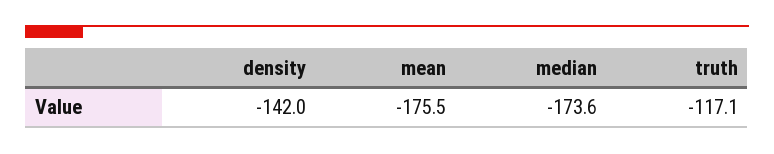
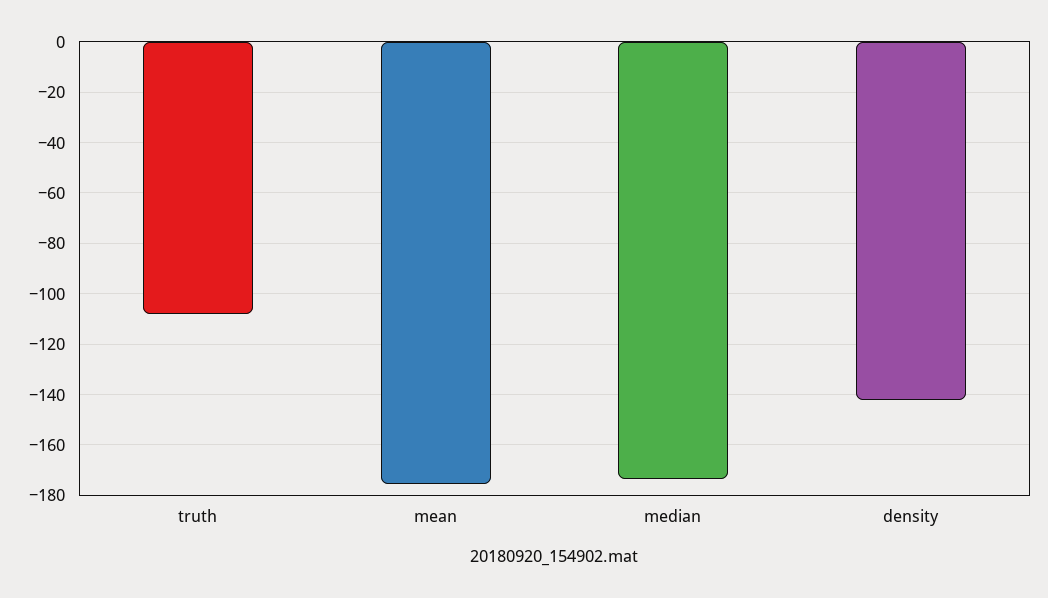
  {
    "density": -142,
    "mean": -175.5,
    "median": -173.6,
-   "truth": -117.1
+   "truth": -107.5
  }

